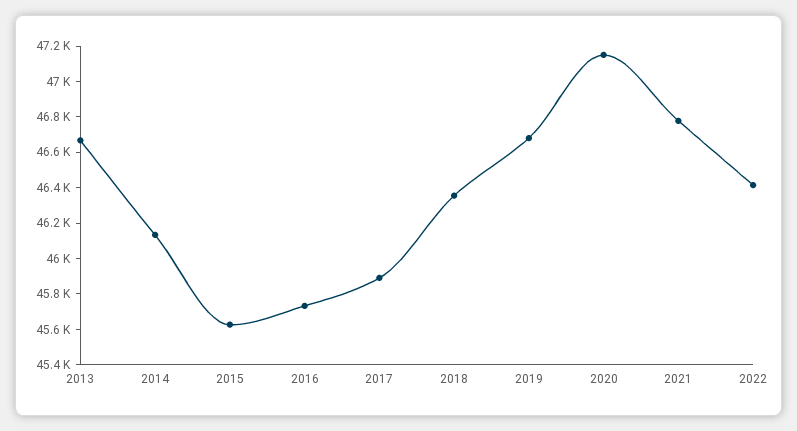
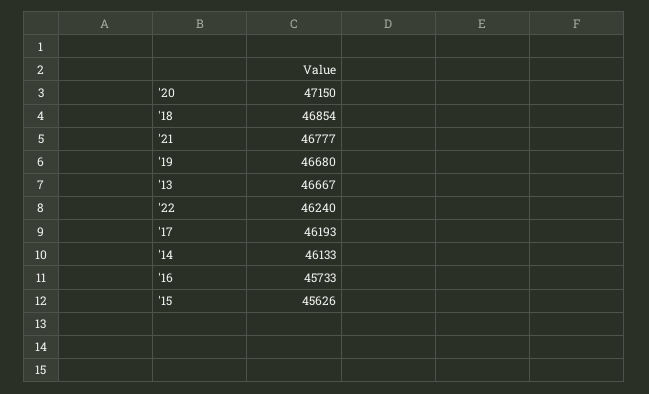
  {
    "2013": 46667,
    "2014": 46133,
    "2015": 45626,
    "2016": 45733,
-   "2017": 45900,
+   "2017": 46193,
-   "2018": 46350,
+   "2018": 46854,
    "2019": 46680,
    "2020": 47150,
    "2021": 46777,
-   "2022": 46400
+   "2022": 46240
  }

